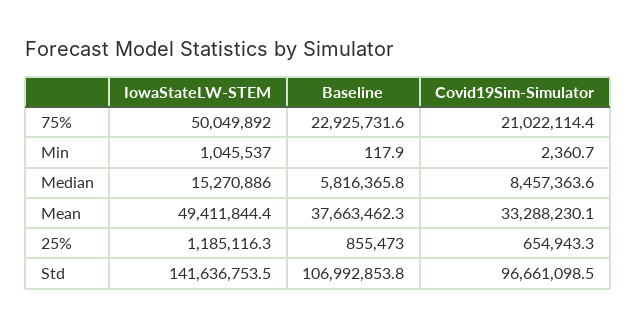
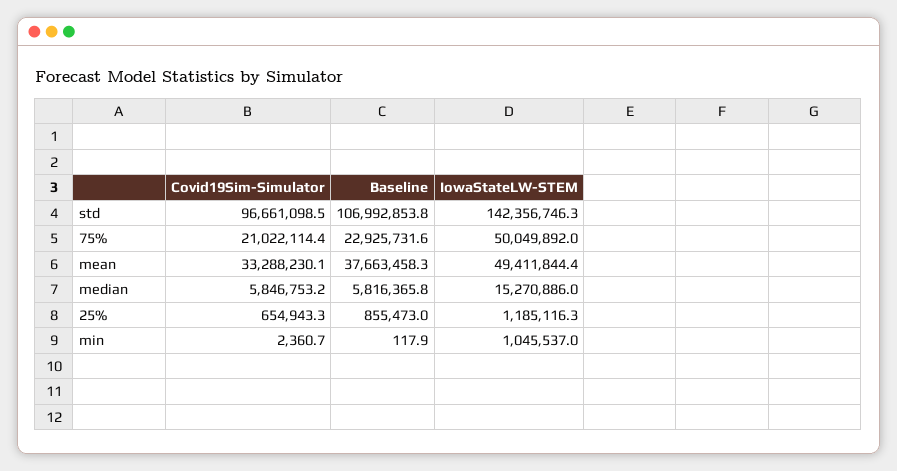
  {
    "IowaStateLW-STEM": {
      "75%": 50049892,
      "Min": 1045537,
      "Median": 15270886,
      "Mean": 49411844.4,
      "25%": 1185116.3,
-     "Std": 141636753.5
+     "Std": 142356746.3
    },
    "Baseline": {
      "75%": 22925731.6,
      "Min": 117.9,
      "Median": 5816365.8,
-     "Mean": 37663462.3,
+     "Mean": 37663458.3,
      "25%": 855473,
      "Std": 106992853.8
    },
    "Covid19Sim-Simulator": {
      "75%": 21022114.4,
      "Min": 2360.7,
-     "Median": 8457363.6,
+     "Median": 5846753.2,
      "Mean": 33288230.1,
      "25%": 654943.3,
      "Std": 96661098.5
    }
  }

